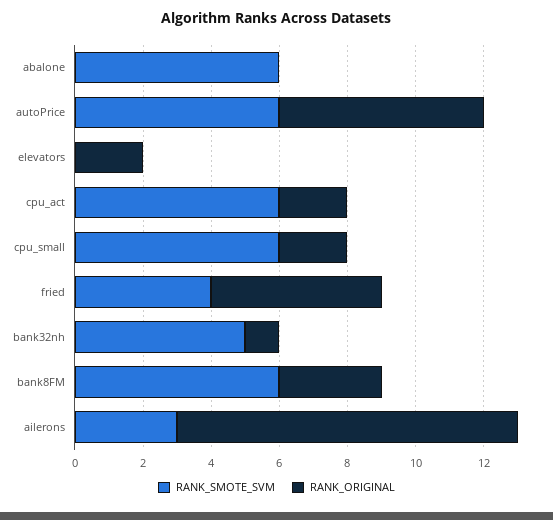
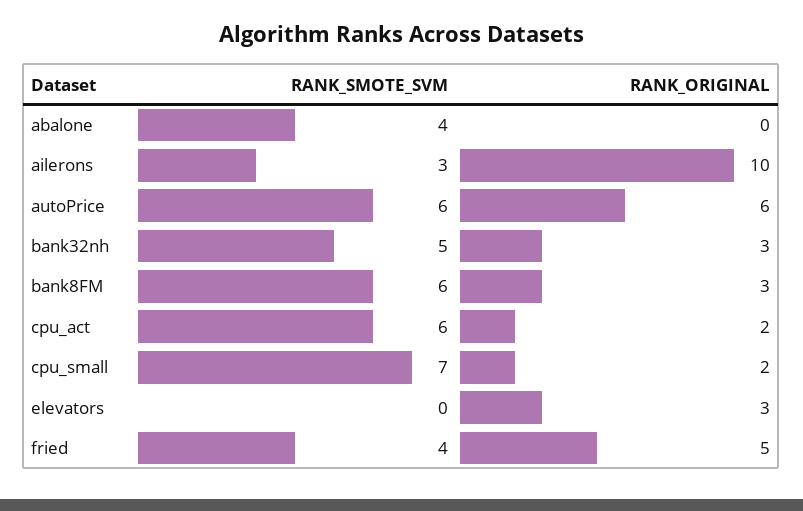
  {
    "RANK_SMOTE_SVM": {
-     "abalone": 6,
+     "abalone": 4,
      "autoPrice": 6,
      "elevators": 0,
      "cpu_act": 6,
-     "cpu_small": 6,
+     "cpu_small": 7,
      "fried": 4,
      "bank32nh": 5,
      "bank8FM": 6,
      "ailerons": 3
    },
    "RANK_ORIGINAL": {
      "abalone": 0,
      "autoPrice": 6,
-     "elevators": 2,
+     "elevators": 3,
      "cpu_act": 2,
      "cpu_small": 2,
      "fried": 5,
-     "bank32nh": 1,
+     "bank32nh": 3,
      "bank8FM": 3,
      "ailerons": 10
    }
  }

